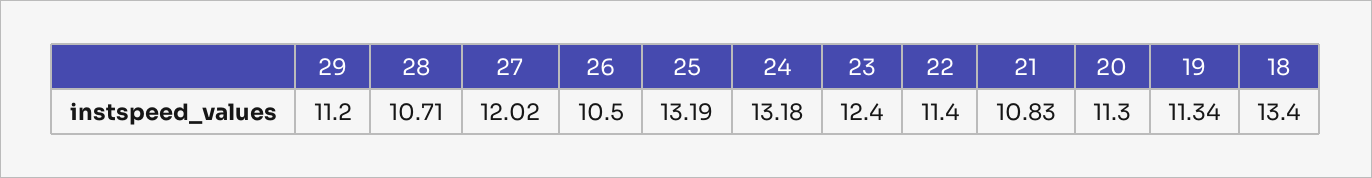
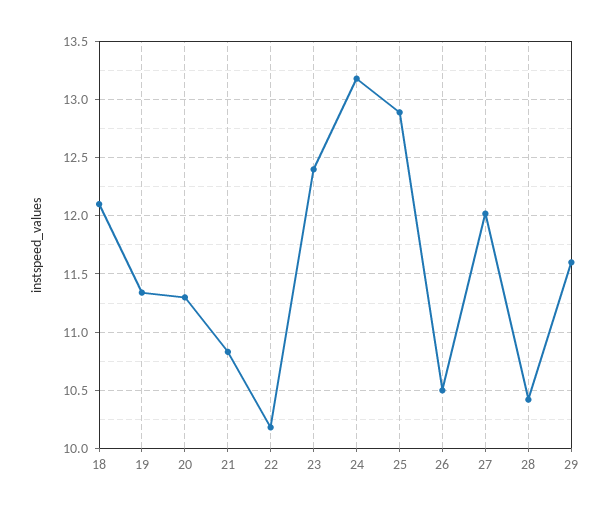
  {
-   "29": 11.2,
+   "29": 11.6,
-   "28": 10.71,
+   "28": 10.4,
    "27": 12.02,
    "26": 10.5,
-   "25": 13.19,
+   "25": 12.9,
    "24": 13.18,
    "23": 12.4,
-   "22": 11.4,
+   "22": 10.2,
    "21": 10.83,
    "20": 11.3,
    "19": 11.34,
-   "18": 13.4
+   "18": 12.1
  }

